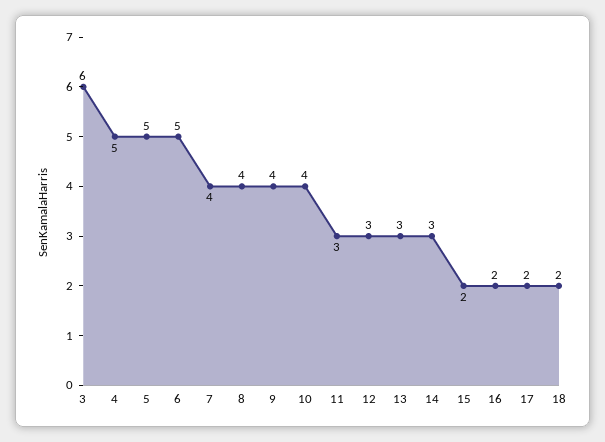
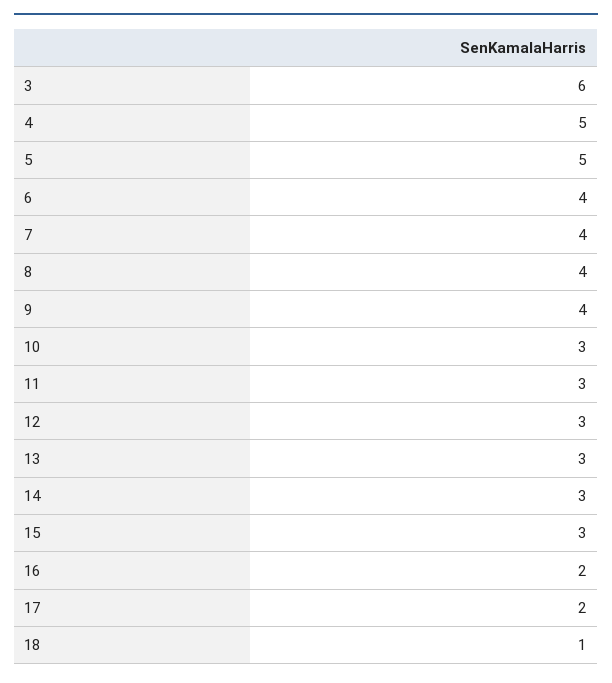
  {
    "3": 6,
    "4": 5,
    "5": 5,
-   "6": 5,
+   "6": 4,
    "7": 4,
    "8": 4,
    "9": 4,
-   "10": 4,
+   "10": 3,
    "11": 3,
    "12": 3,
    "13": 3,
    "14": 3,
-   "15": 2,
+   "15": 3,
    "16": 2,
    "17": 2,
-   "18": 2
+   "18": 1
  }

